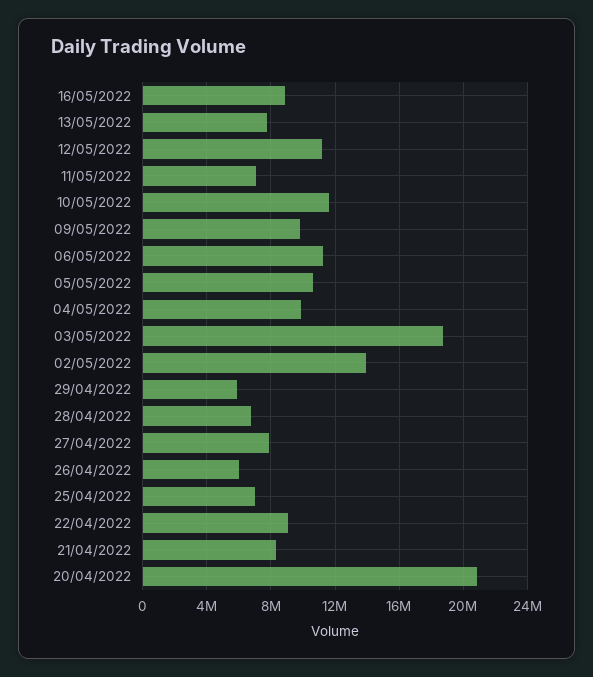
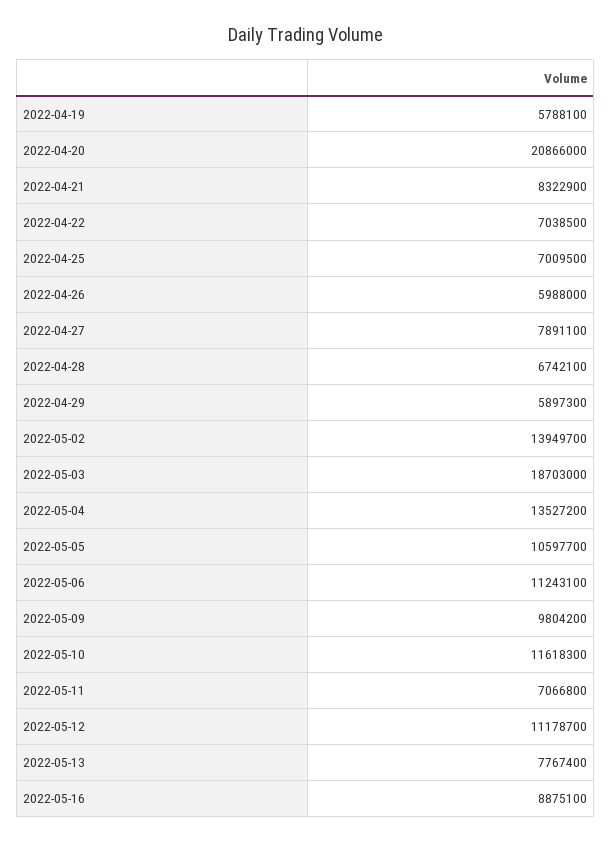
  {
    "16/05/2022": 8875100,
    "13/05/2022": 7767400,
    "12/05/2022": 11178700,
    "11/05/2022": 7066800,
    "10/05/2022": 11618300,
    "09/05/2022": 9804200,
    "06/05/2022": 11243100,
    "05/05/2022": 10597700,
-   "04/05/2022": 10000000,
+   "04/05/2022": 13527200,
    "03/05/2022": 18703000,
    "02/05/2022": 13949700,
    "29/04/2022": 5897300,
    "28/04/2022": 6742100,
    "27/04/2022": 7891100,
    "26/04/2022": 5988000,
    "25/04/2022": 7009500,
-   "22/04/2022": 9000000,
+   "22/04/2022": 7038500,
    "21/04/2022": 8322900,
-   "20/04/2022": 20866000
+   "20/04/2022": 20866000,
+   "2022-04-19": 5788100
  }

